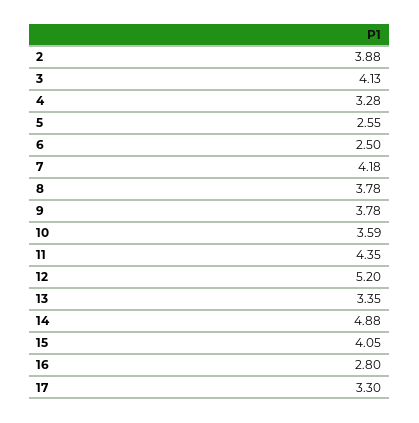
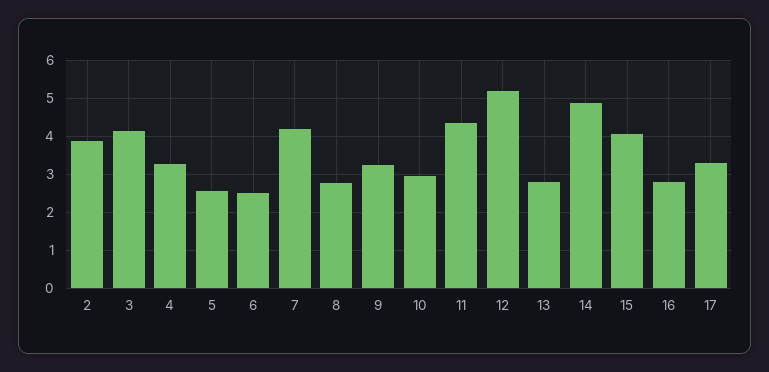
  {
    "2": 3.88,
    "3": 4.13,
    "4": 3.28,
    "5": 2.55,
    "6": 2.5,
    "7": 4.18,
-   "8": 3.78,
+   "8": 2.8,
-   "9": 3.78,
+   "9": 3.2,
-   "10": 3.59,
+   "10": 3,
    "11": 4.35,
    "12": 5.2,
-   "13": 3.35,
+   "13": 2.8,
    "14": 4.88,
    "15": 4.05,
    "16": 2.8,
    "17": 3.3
  }

